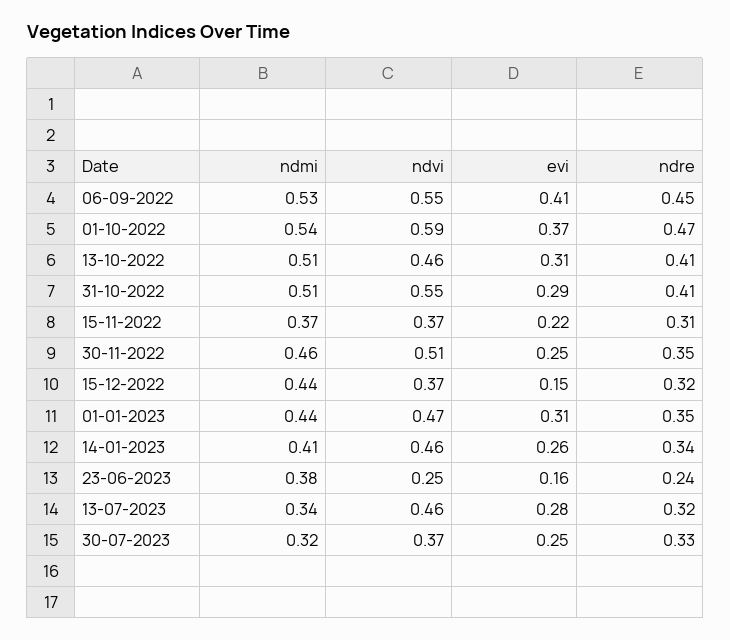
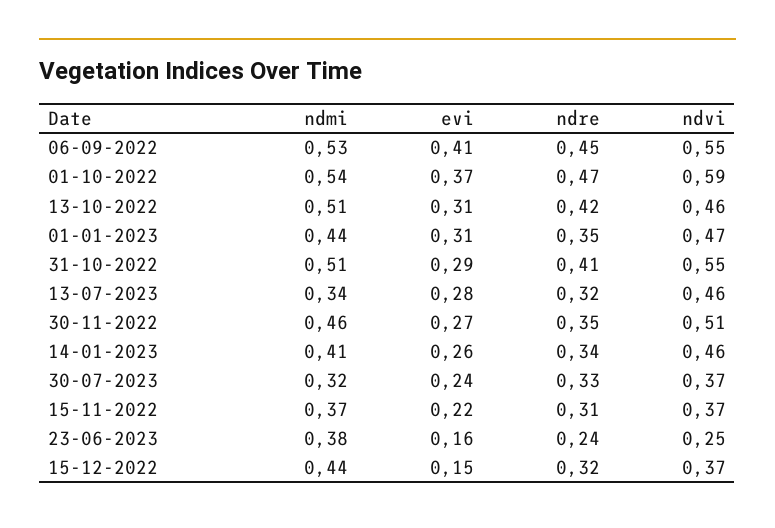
  {
    "ndmi": {
      "06-09-2022": 0.53,
      "01-10-2022": 0.54,
      "13-10-2022": 0.51,
      "31-10-2022": 0.51,
      "15-11-2022": 0.37,
      "30-11-2022": 0.46,
      "15-12-2022": 0.44,
      "01-01-2023": 0.44,
      "14-01-2023": 0.41,
      "23-06-2023": 0.38,
      "13-07-2023": 0.34,
      "30-07-2023": 0.32
    },
    "ndvi": {
      "06-09-2022": 0.55,
      "01-10-2022": 0.59,
      "13-10-2022": 0.46,
      "31-10-2022": 0.55,
      "15-11-2022": 0.37,
      "30-11-2022": 0.51,
      "15-12-2022": 0.37,
      "01-01-2023": 0.47,
      "14-01-2023": 0.46,
      "23-06-2023": 0.25,
      "13-07-2023": 0.46,
      "30-07-2023": 0.37
    },
    "evi": {
      "06-09-2022": 0.41,
      "01-10-2022": 0.37,
      "13-10-2022": 0.31,
      "31-10-2022": 0.29,
      "15-11-2022": 0.22,
-     "30-11-2022": 0.25,
+     "30-11-2022": 0.27,
      "15-12-2022": 0.15,
      "01-01-2023": 0.31,
      "14-01-2023": 0.26,
      "23-06-2023": 0.16,
      "13-07-2023": 0.28,
-     "30-07-2023": 0.25
+     "30-07-2023": 0.24
    },
    "ndre": {
      "06-09-2022": 0.45,
      "01-10-2022": 0.47,
-     "13-10-2022": 0.41,
+     "13-10-2022": 0.42,
      "31-10-2022": 0.41,
      "15-11-2022": 0.31,
      "30-11-2022": 0.35,
      "15-12-2022": 0.32,
      "01-01-2023": 0.35,
      "14-01-2023": 0.34,
      "23-06-2023": 0.24,
      "13-07-2023": 0.32,
      "30-07-2023": 0.33
    }
  }

